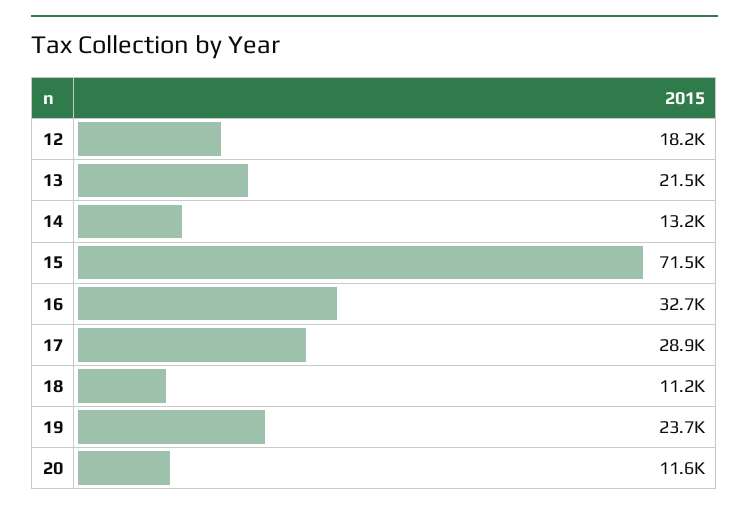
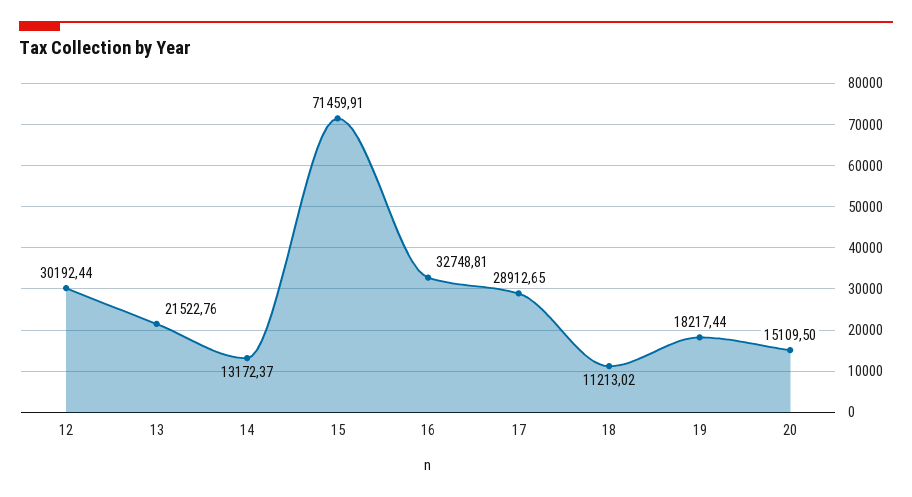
  {
-   "12": 18200,
+   "12": 30192.44,
    "13": 21522.76,
    "14": 13172.37,
    "15": 71459.91,
    "16": 32748.81,
    "17": 28912.65,
    "18": 11213.02,
-   "19": 23700,
+   "19": 18217.44,
-   "20": 11600
+   "20": 15109.5
  }

